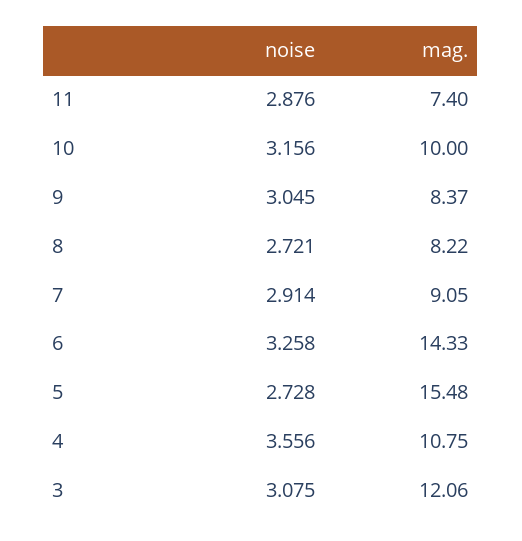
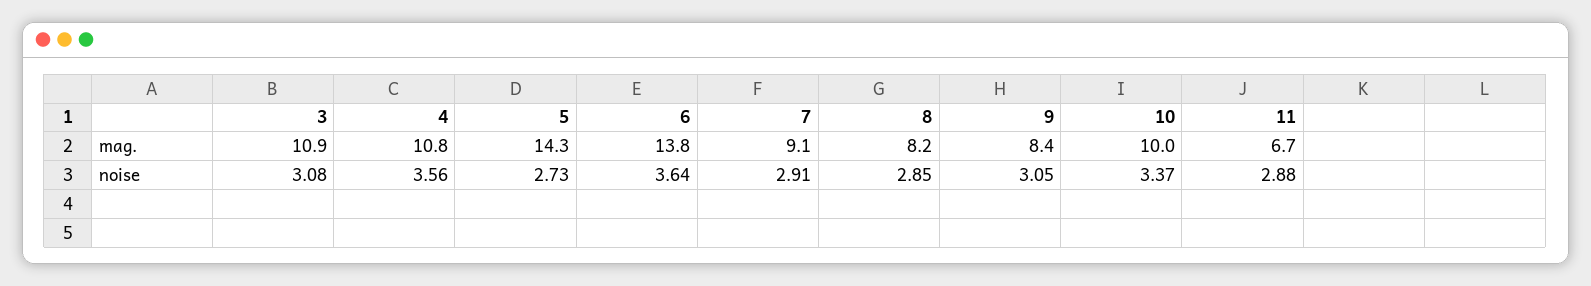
  {
    "noise": {
      "11": 2.876,
-     "10": 3.156,
+     "10": 3.37,
      "9": 3.045,
-     "8": 2.721,
+     "8": 2.85,
      "7": 2.914,
-     "6": 3.258,
+     "6": 3.64,
      "5": 2.728,
      "4": 3.556,
      "3": 3.075
    },
    "mag.": {
-     "11": 7.4,
+     "11": 6.7,
      "10": 10,
      "9": 8.37,
      "8": 8.22,
      "7": 9.05,
-     "6": 14.33,
+     "6": 13.8,
-     "5": 15.48,
+     "5": 14.3,
      "4": 10.75,
-     "3": 12.06
+     "3": 10.9
    }
  }

